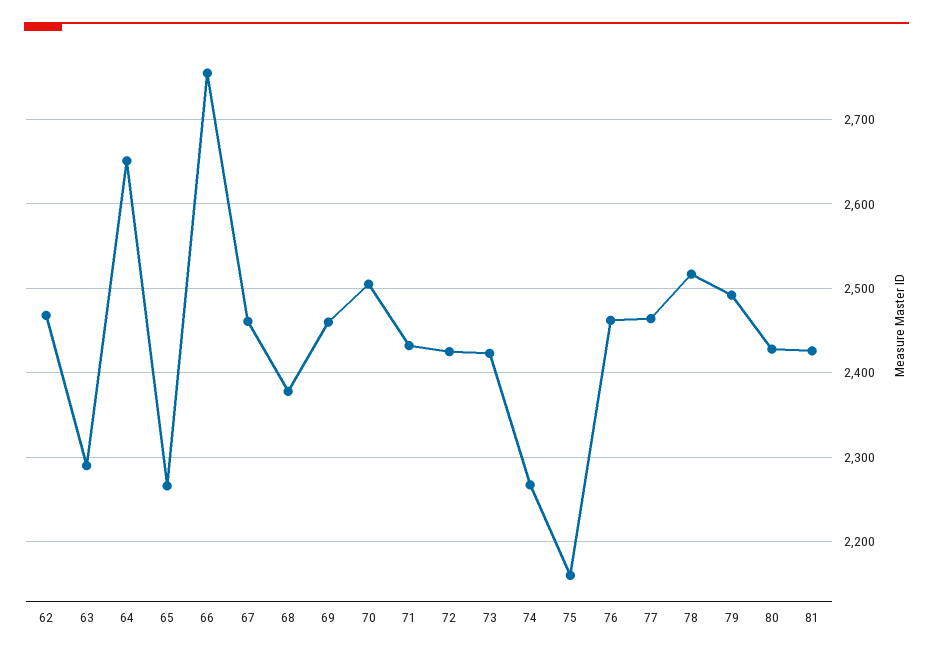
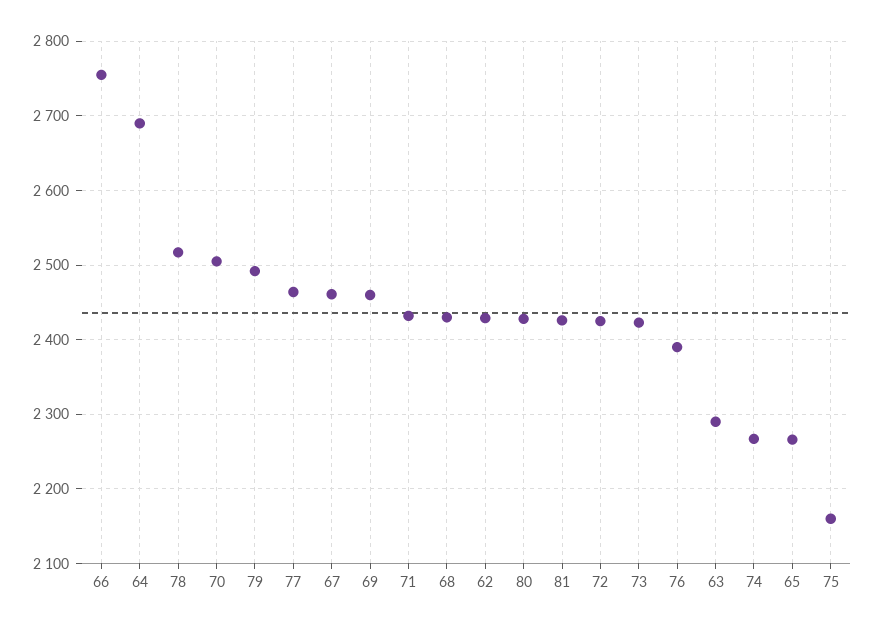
  {
-   "62": 2470,
+   "62": 2430,
    "63": 2290,
-   "64": 2650,
+   "64": 2690,
    "65": 2270,
    "66": 2760,
    "67": 2460,
-   "68": 2380,
+   "68": 2430,
    "69": 2460,
    "70": 2510,
    "71": 2430,
    "72": 2430,
    "73": 2420,
    "74": 2270,
    "75": 2160,
-   "76": 2460,
+   "76": 2390,
    "77": 2460,
    "78": 2520,
    "79": 2490,
    "80": 2430,
    "81": 2430
  }

